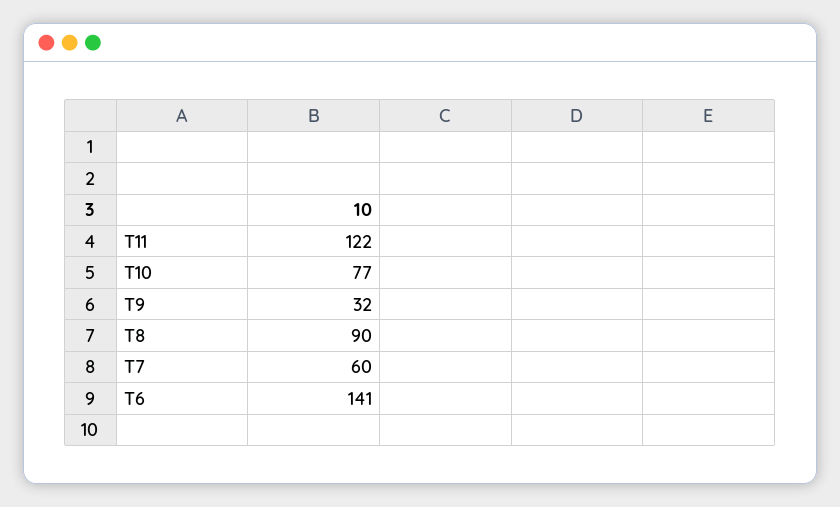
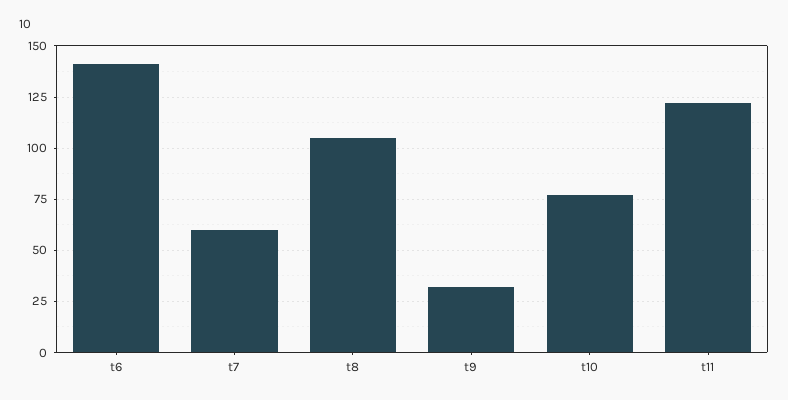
  {
    "T11": 122,
    "T10": 77,
    "T9": 32,
-   "T8": 90,
+   "T8": 105,
    "T7": 60,
    "T6": 141
  }

